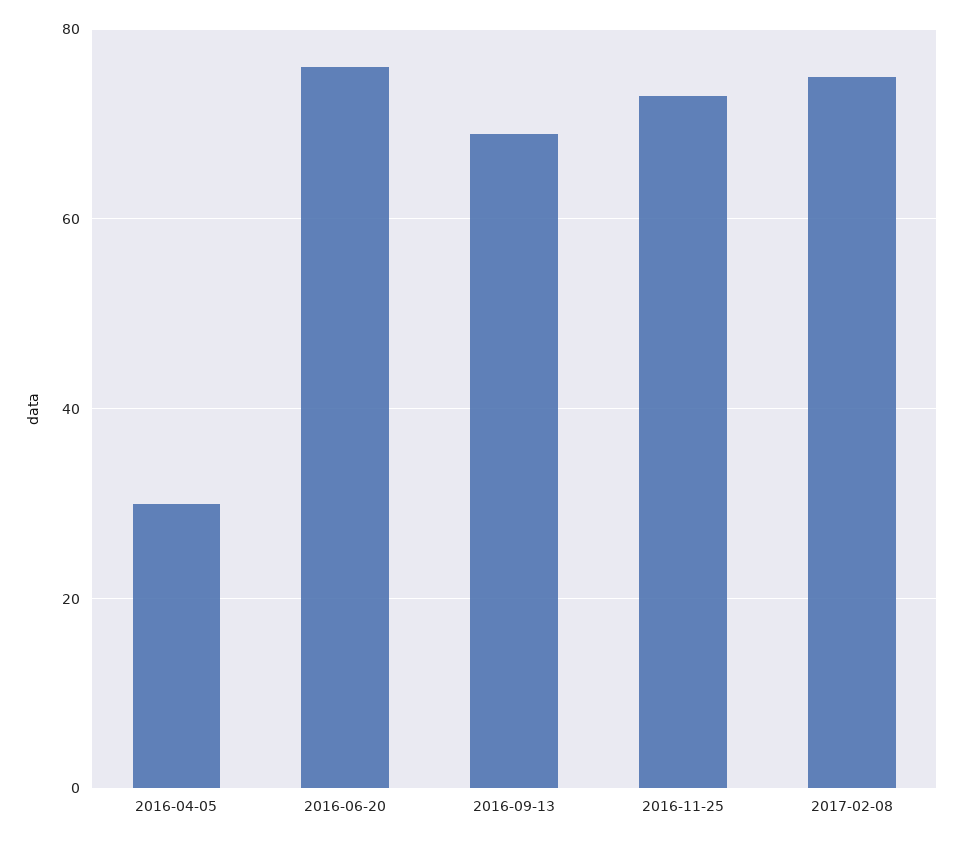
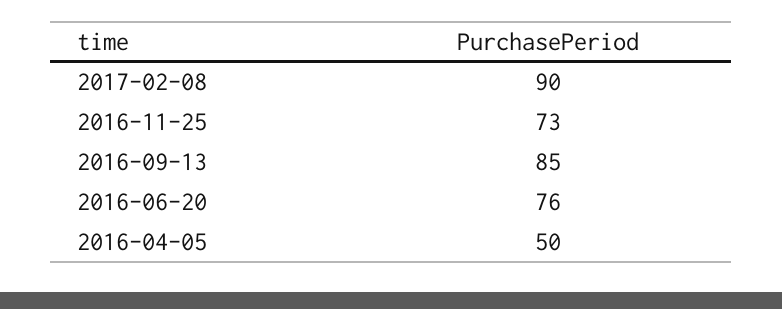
  {
-   "2016-04-05": 30,
+   "2016-04-05": 50,
    "2016-06-20": 76,
-   "2016-09-13": 70,
+   "2016-09-13": 85,
    "2016-11-25": 73,
-   "2017-02-08": 75
+   "2017-02-08": 90
  }

